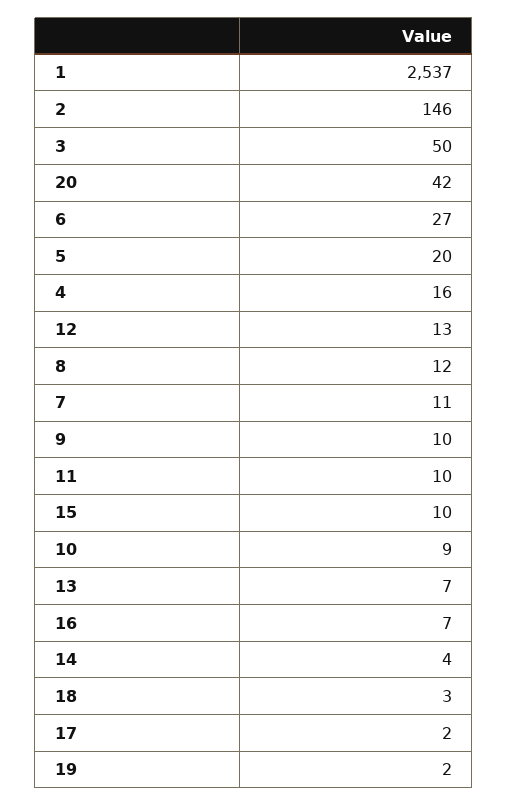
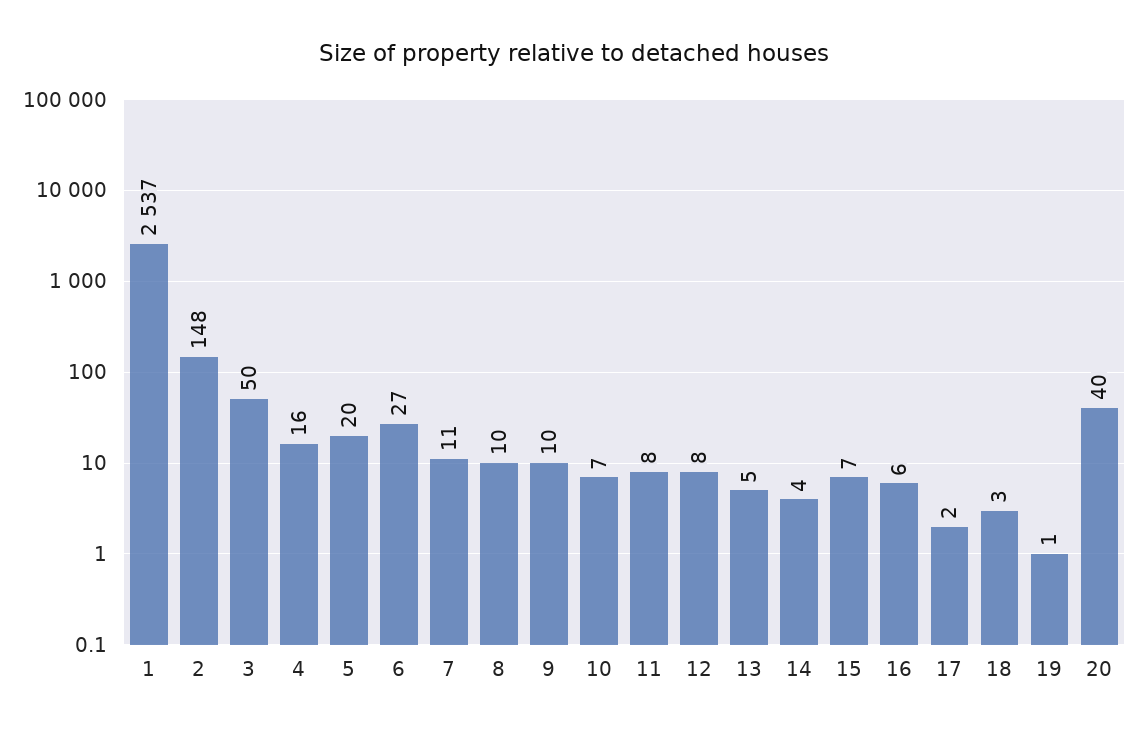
  {
    "1": 2537,
-   "2": 146,
+   "2": 148,
    "3": 50,
-   "20": 42,
+   "20": 40,
    "6": 27,
    "5": 20,
    "4": 16,
-   "12": 13,
+   "12": 8,
-   "8": 12,
+   "8": 10,
    "7": 11,
    "9": 10,
-   "11": 10,
+   "11": 8,
-   "15": 10,
+   "15": 7,
-   "10": 9,
+   "10": 7,
-   "13": 7,
+   "13": 5,
-   "16": 7,
+   "16": 6,
    "14": 4,
    "18": 3,
    "17": 2,
-   "19": 2
+   "19": 1
  }

